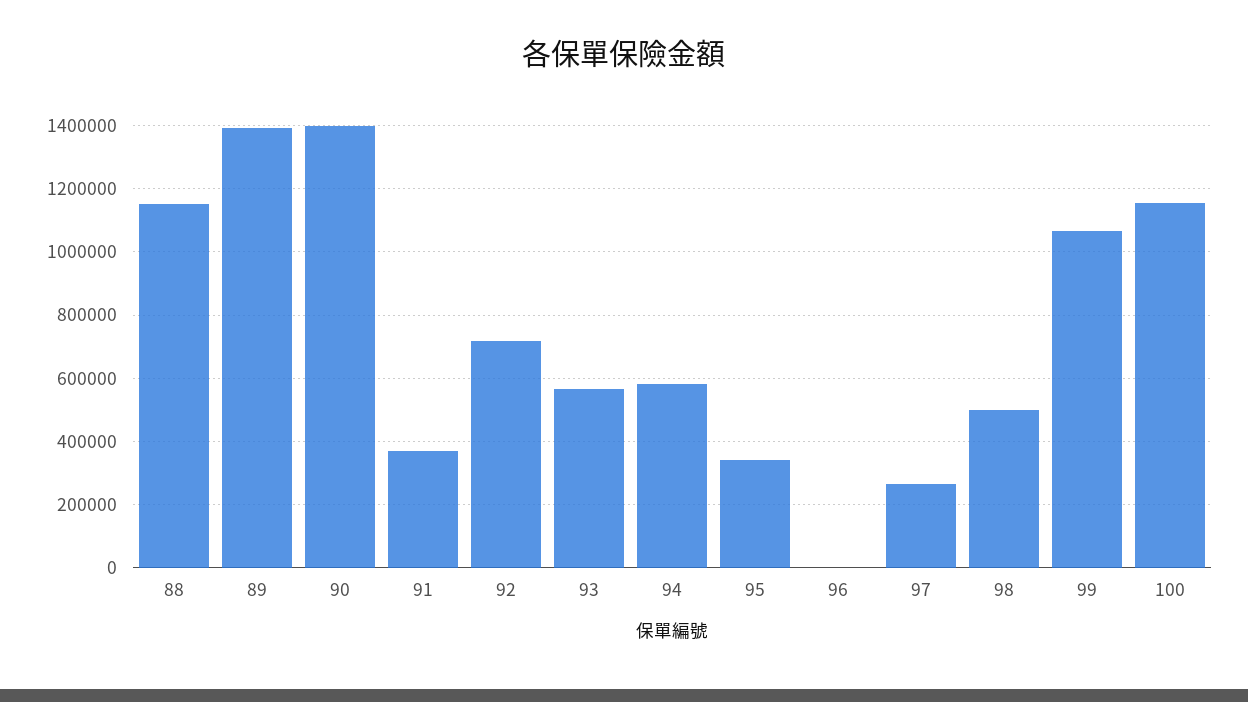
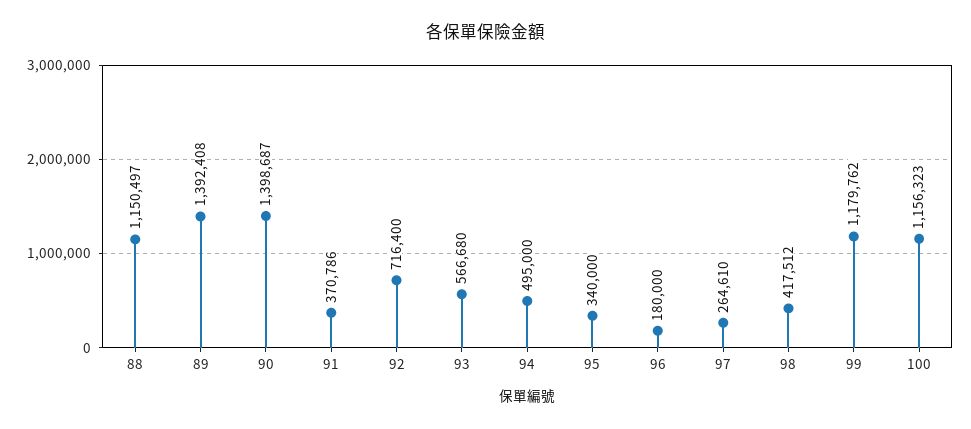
  {
    "88": 1150497,
    "89": 1392408,
    "90": 1398687,
    "91": 370786,
    "92": 716400,
    "93": 566680,
-   "94": 580000,
+   "94": 495000,
    "95": 340000,
-   "96": 0,
+   "96": 180000,
    "97": 264610,
-   "98": 500000,
+   "98": 417512,
-   "99": 1060000,
+   "99": 1179762,
    "100": 1156323
  }

